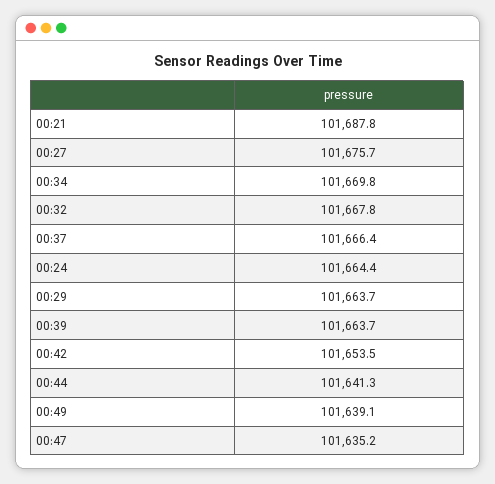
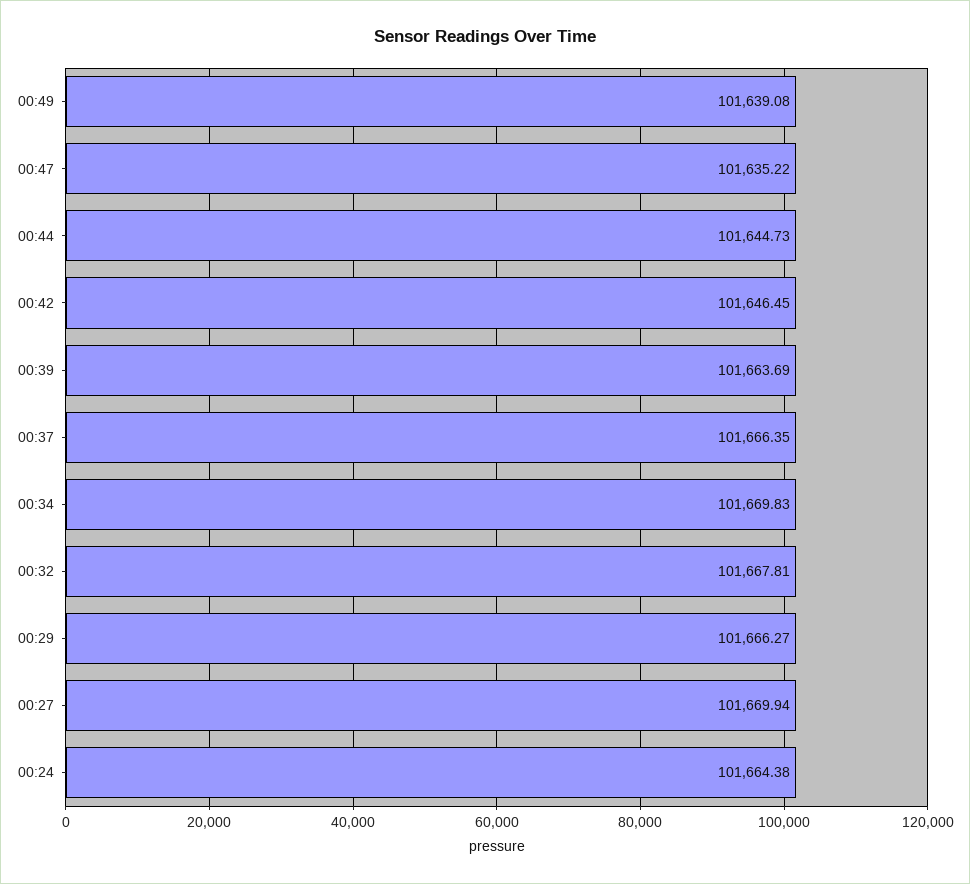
  {
-   "00:21": 101687.8,
-   "00:27": 101675.7,
+   "00:27": 101669.94,
    "00:34": 101669.83,
    "00:32": 101667.81,
    "00:37": 101666.35,
    "00:24": 101664.38,
-   "00:29": 101663.7,
+   "00:29": 101666.27,
    "00:39": 101663.69,
-   "00:42": 101653.5,
+   "00:42": 101646.45,
-   "00:44": 101641.3,
+   "00:44": 101644.73,
    "00:49": 101639.08,
    "00:47": 101635.22
  }

